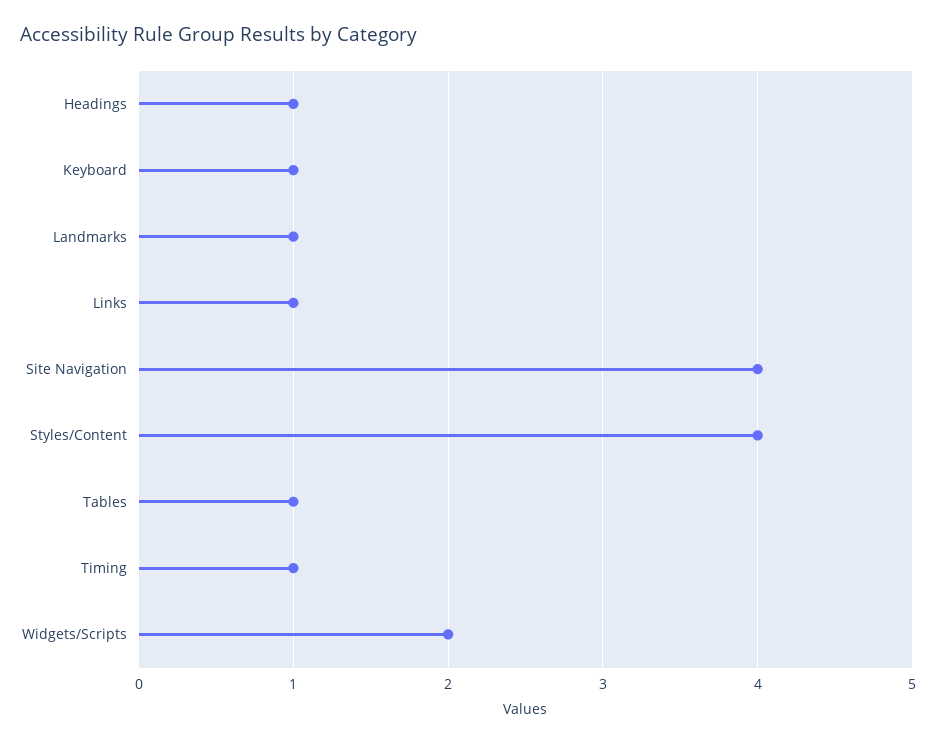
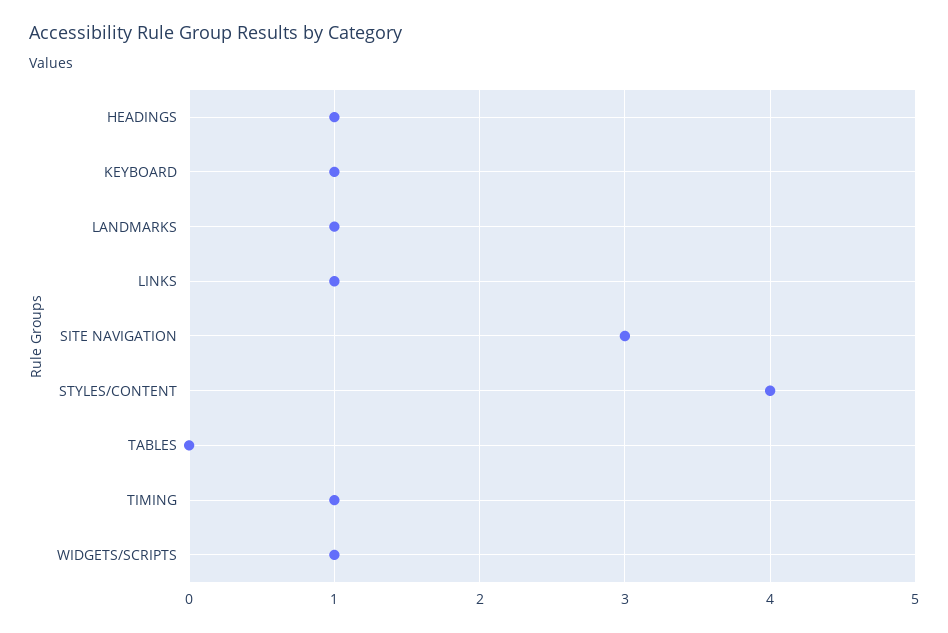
  {
    "Headings": 1,
    "Keyboard": 1,
    "Landmarks": 1,
    "Links": 1,
-   "Site Navigation": 4,
+   "Site Navigation": 3,
    "Styles/Content": 4,
-   "Tables": 1,
+   "Tables": 0,
    "Timing": 1,
-   "Widgets/Scripts": 2
+   "Widgets/Scripts": 1
  }

